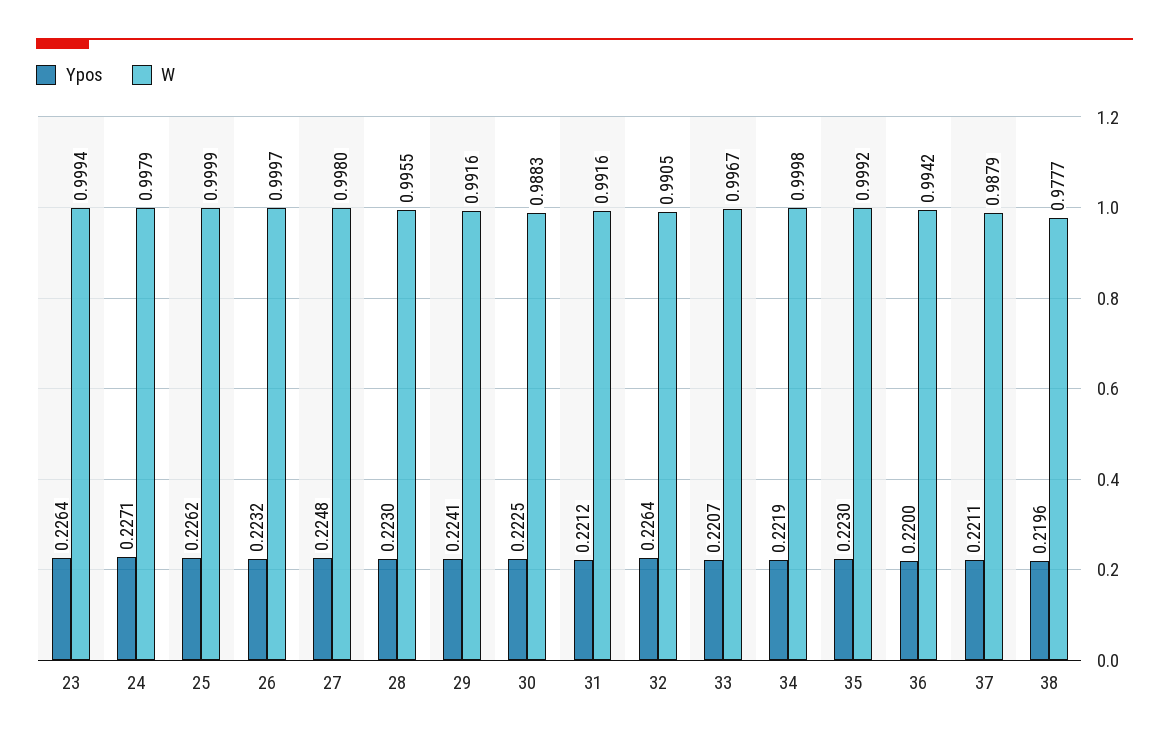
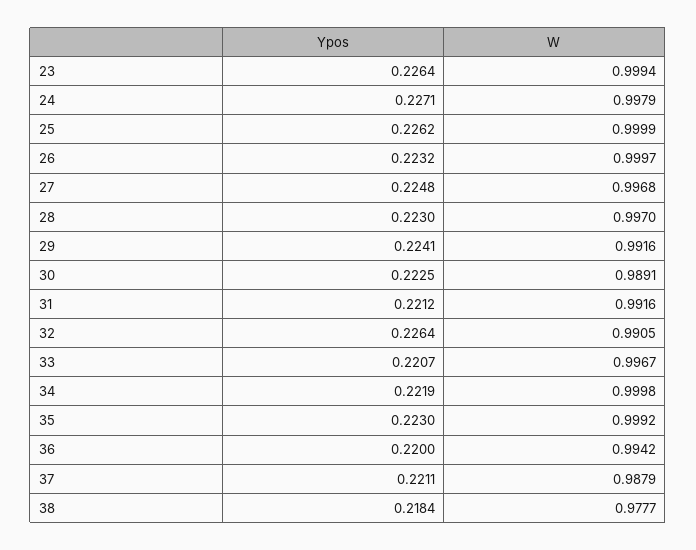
  {
    "Ypos": {
      "23": 0.2264,
      "24": 0.2271,
      "25": 0.2262,
      "26": 0.2232,
      "27": 0.2248,
      "28": 0.223,
      "29": 0.2241,
      "30": 0.2225,
      "31": 0.2212,
      "32": 0.2264,
      "33": 0.2207,
      "34": 0.2219,
      "35": 0.223,
      "36": 0.22,
      "37": 0.2211,
-     "38": 0.2196
+     "38": 0.2184
    },
    "W": {
      "23": 0.9994,
      "24": 0.9979,
      "25": 0.9999,
      "26": 0.9997,
-     "27": 0.998,
+     "27": 0.9968,
-     "28": 0.9955,
+     "28": 0.997,
      "29": 0.9916,
-     "30": 0.9883,
+     "30": 0.9891,
      "31": 0.9916,
      "32": 0.9905,
      "33": 0.9967,
      "34": 0.9998,
      "35": 0.9992,
      "36": 0.9942,
      "37": 0.9879,
      "38": 0.9777
    }
  }

